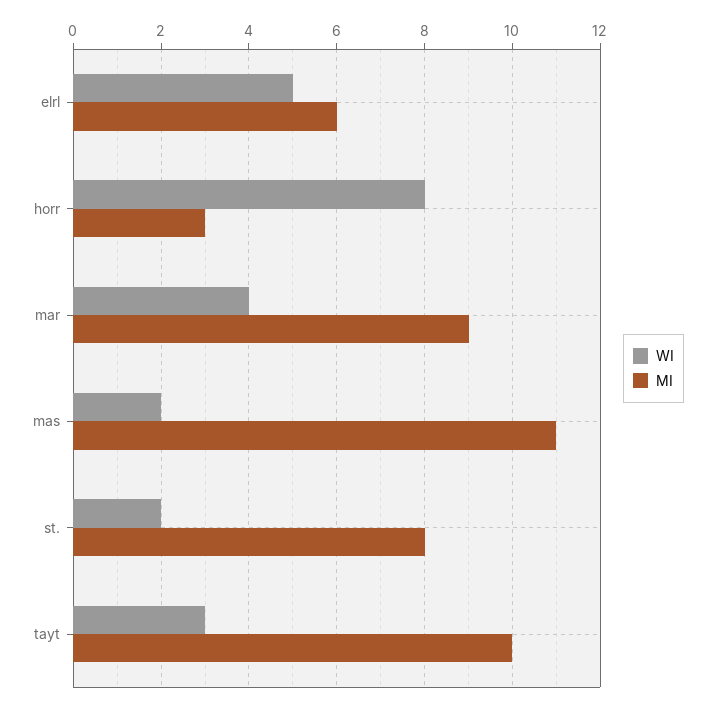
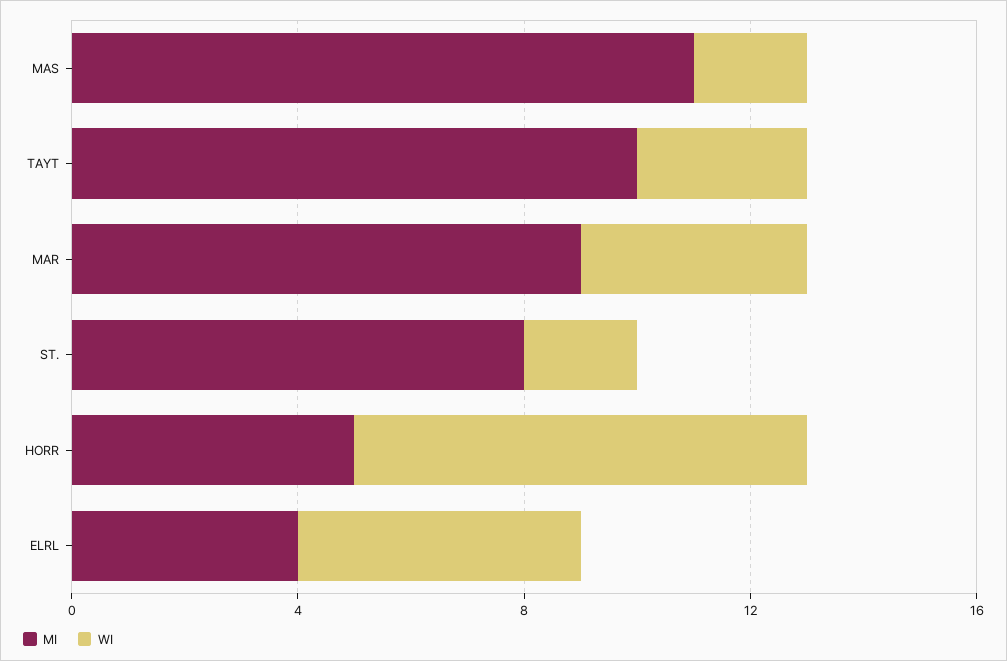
  {
    "WI": {
      "elrl": 5,
      "horr": 8,
      "mar": 4,
      "mas": 2,
      "st.": 2,
      "tayt": 3
    },
    "MI": {
-     "elrl": 6,
+     "elrl": 4,
-     "horr": 3,
+     "horr": 5,
      "mar": 9,
      "mas": 11,
      "st.": 8,
      "tayt": 10
    }
  }

